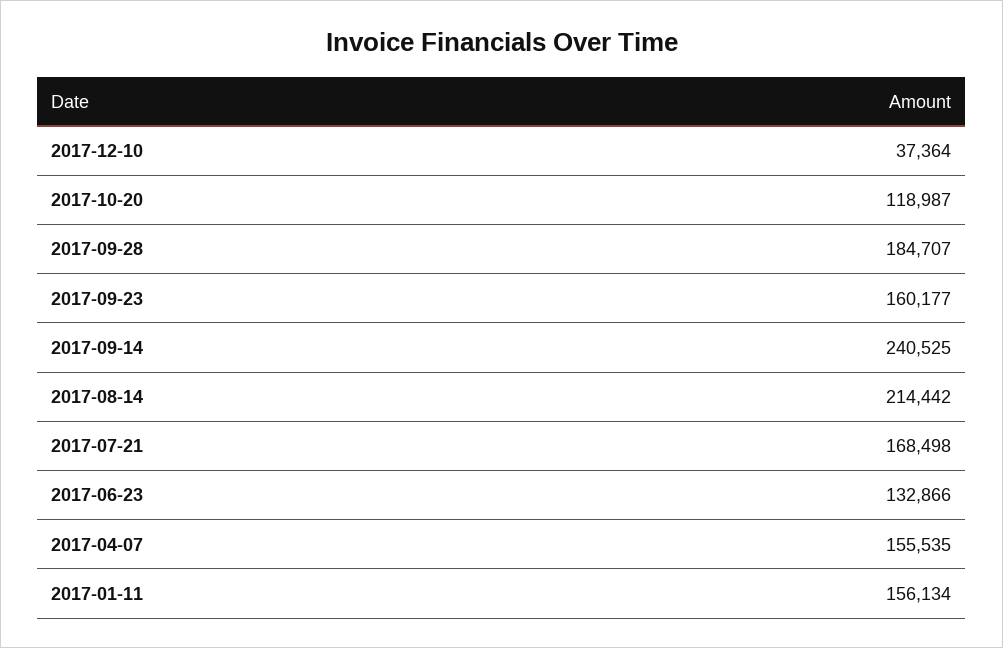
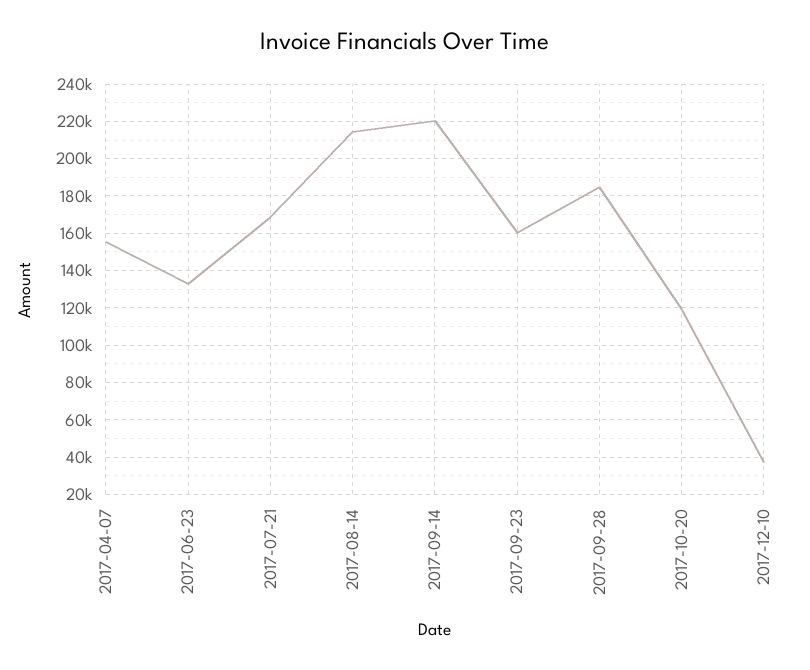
  {
    "2017-12-10": 37364,
    "2017-10-20": 118987,
    "2017-09-28": 184707,
    "2017-09-23": 160177,
-   "2017-09-14": 240525,
+   "2017-09-14": 220000,
    "2017-08-14": 214442,
    "2017-07-21": 168498,
    "2017-06-23": 132866,
-   "2017-04-07": 155535,
+   "2017-04-07": 155535
-   "2017-01-11": 156134
  }

